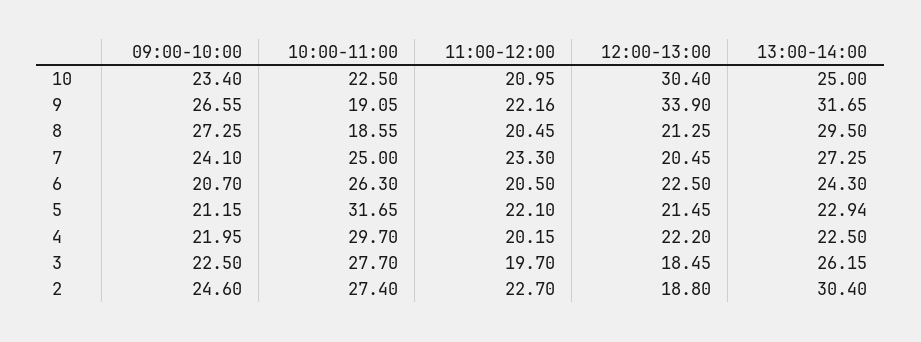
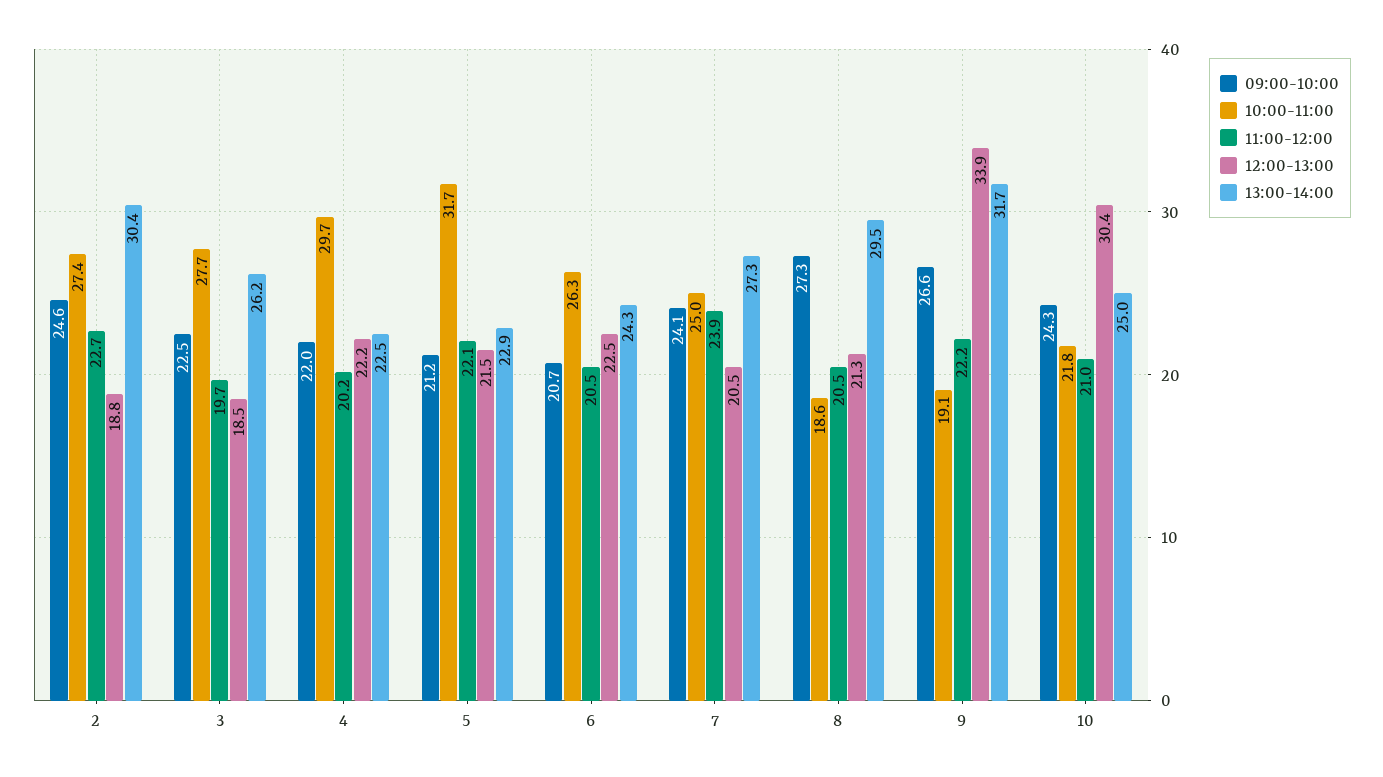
  {
    "09:00-10:00": {
-     "10": 23.4,
+     "10": 24.3,
      "9": 26.55,
      "8": 27.25,
      "7": 24.1,
      "6": 20.7,
      "5": 21.15,
      "4": 21.95,
      "3": 22.5,
      "2": 24.6
    },
    "10:00-11:00": {
-     "10": 22.5,
+     "10": 21.8,
      "9": 19.05,
      "8": 18.55,
      "7": 25,
      "6": 26.3,
      "5": 31.65,
      "4": 29.7,
      "3": 27.7,
      "2": 27.4
    },
    "11:00-12:00": {
      "10": 20.95,
      "9": 22.16,
      "8": 20.45,
-     "7": 23.3,
+     "7": 23.9,
      "6": 20.5,
      "5": 22.1,
      "4": 20.15,
      "3": 19.7,
      "2": 22.7
    },
    "12:00-13:00": {
      "10": 30.4,
      "9": 33.9,
      "8": 21.25,
      "7": 20.45,
      "6": 22.5,
      "5": 21.45,
      "4": 22.2,
      "3": 18.45,
      "2": 18.8
    },
    "13:00-14:00": {
      "10": 25,
      "9": 31.65,
      "8": 29.5,
      "7": 27.25,
      "6": 24.3,
      "5": 22.94,
      "4": 22.5,
      "3": 26.15,
      "2": 30.4
    }
  }

